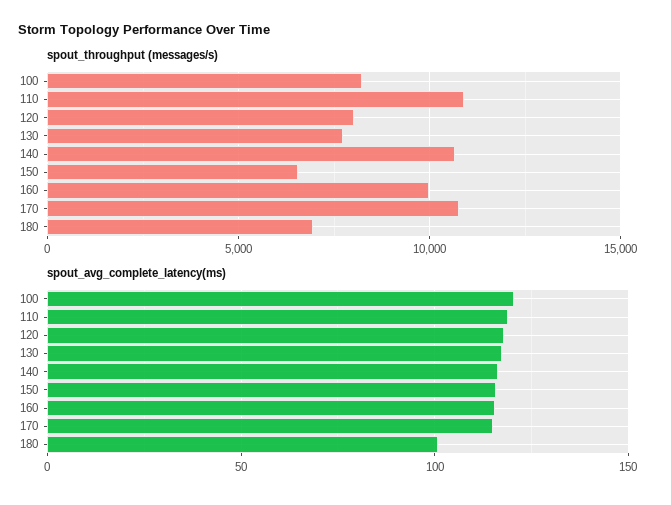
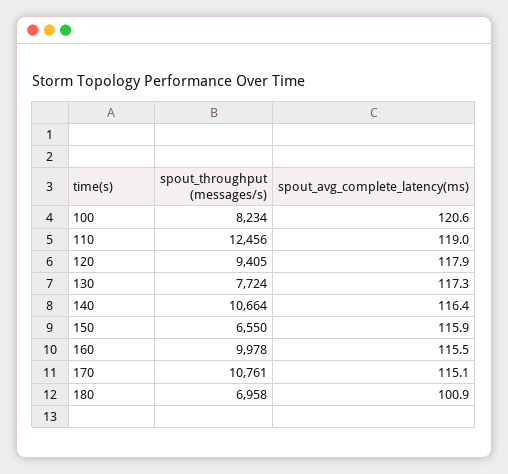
  {
    "spout_throughput (messages/s)": {
      "100": 8234,
-     "110": 11000,
+     "110": 12456,
-     "120": 8000,
+     "120": 9405,
      "130": 7724,
      "140": 10664,
      "150": 6550,
      "160": 9978,
      "170": 10761,
      "180": 6958
    },
    "spout_avg_complete_latency(ms)": {
      "100": 120.6,
      "110": 119,
      "120": 117.9,
      "130": 117.3,
      "140": 116.4,
      "150": 115.9,
      "160": 115.5,
      "170": 115.1,
      "180": 100.9
    }
  }

